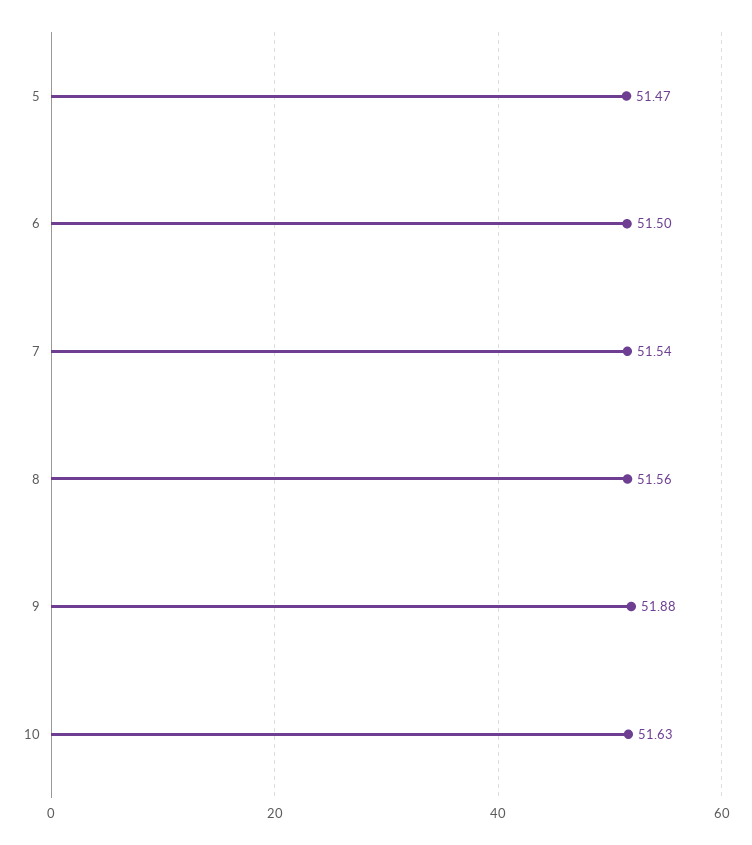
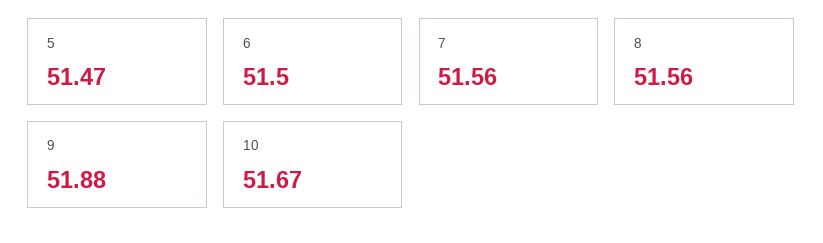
  {
    "5": 51.47,
    "6": 51.5,
-   "7": 51.54,
+   "7": 51.56,
    "8": 51.56,
    "9": 51.88,
-   "10": 51.63
+   "10": 51.67
  }

